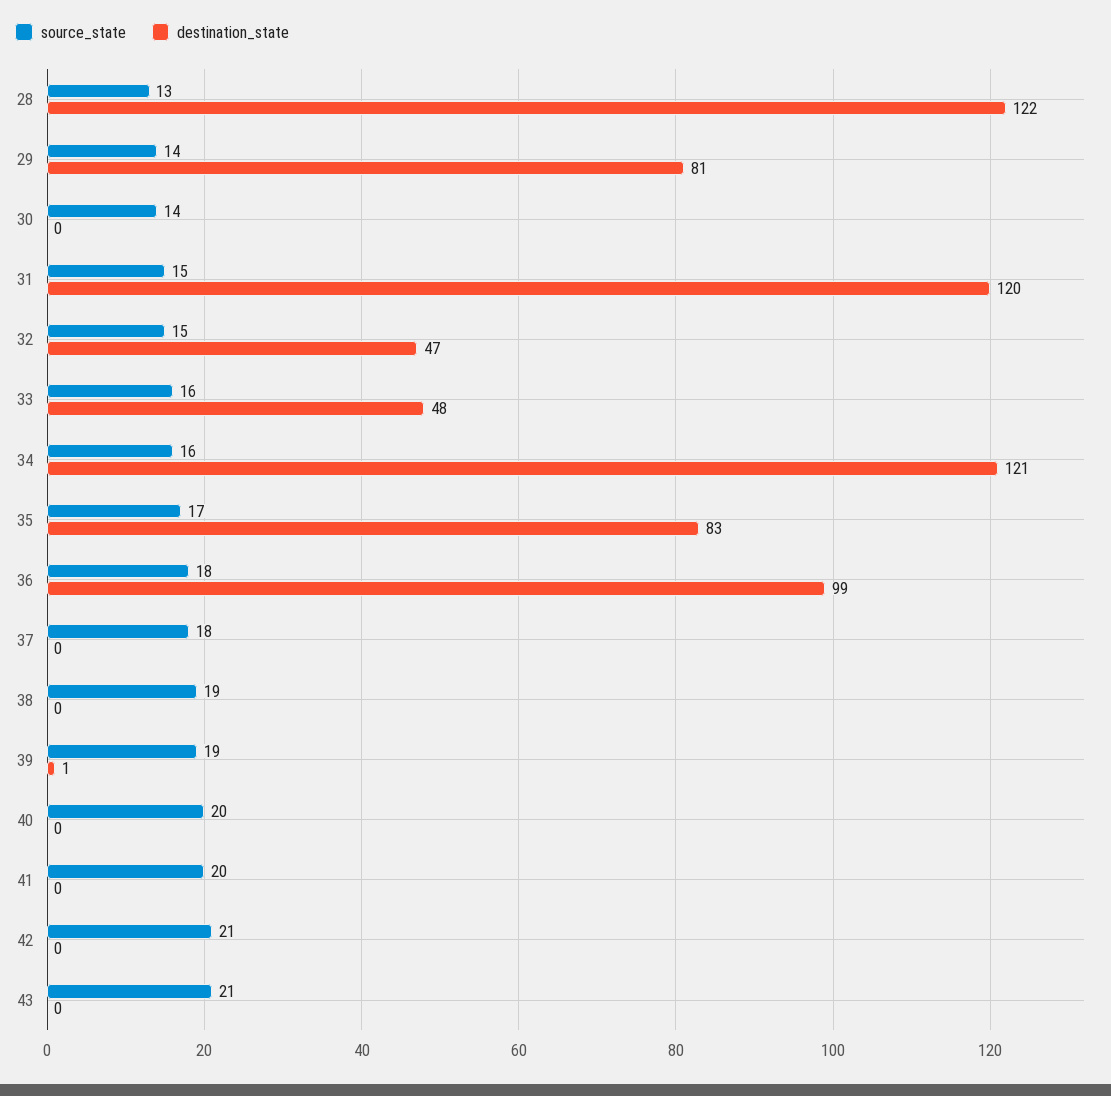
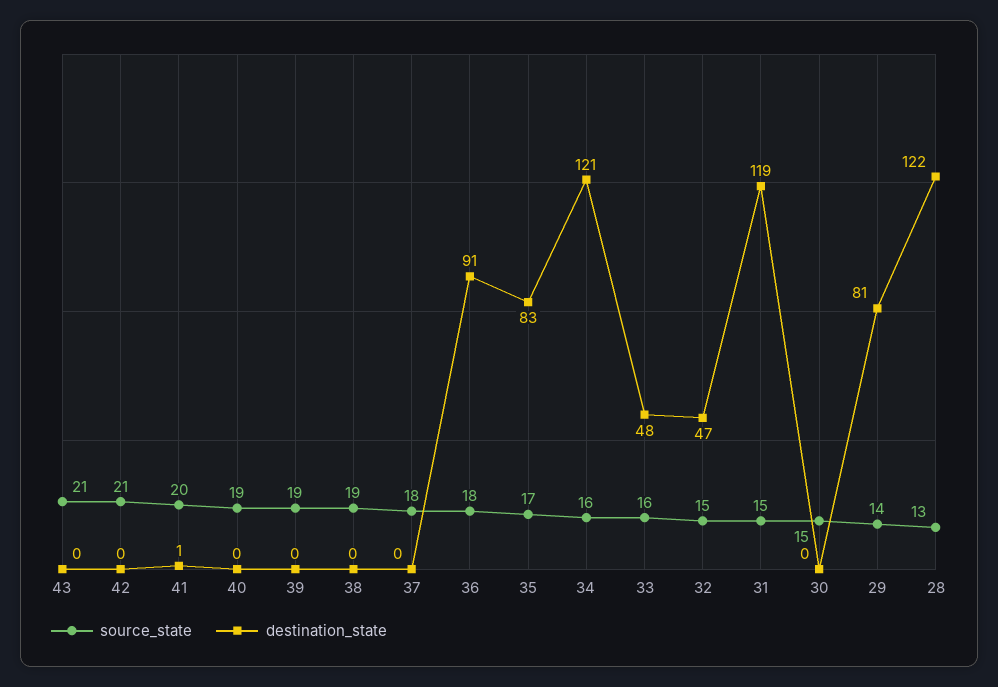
  {
    "source_state": {
      "28": 13,
      "29": 14,
-     "30": 14,
+     "30": 15,
      "31": 15,
      "32": 15,
      "33": 16,
      "34": 16,
      "35": 17,
      "36": 18,
      "37": 18,
      "38": 19,
      "39": 19,
-     "40": 20,
+     "40": 19,
      "41": 20,
      "42": 21,
      "43": 21
    },
    "destination_state": {
      "28": 122,
      "29": 81,
      "30": 0,
-     "31": 120,
+     "31": 119,
      "32": 47,
      "33": 48,
      "34": 121,
      "35": 83,
-     "36": 99,
+     "36": 91,
      "37": 0,
      "38": 0,
-     "39": 1,
+     "39": 0,
      "40": 0,
-     "41": 0,
+     "41": 1,
      "42": 0,
      "43": 0
    }
  }

